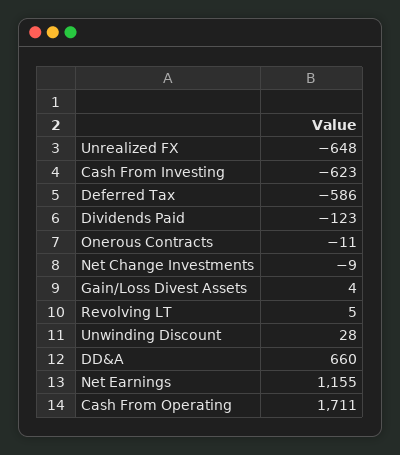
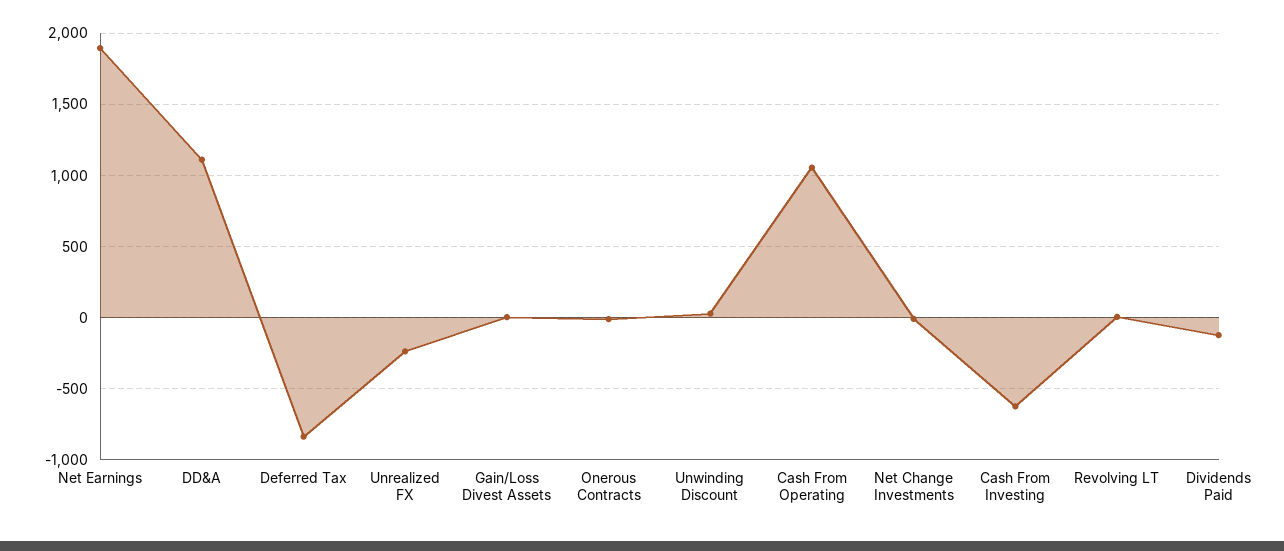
  {
-   "Unrealized FX": -648,
+   "Unrealized FX": -250,
    "Cash From Investing": -623,
-   "Deferred Tax": -586,
+   "Deferred Tax": -850,
    "Dividends Paid": -123,
    "Onerous Contracts": -11,
    "Net Change Investments": -9,
    "Gain/Loss Divest Assets": 4,
    "Revolving LT": 5,
    "Unwinding Discount": 28,
-   "DD&A": 660,
+   "DD&A": 1100,
-   "Net Earnings": 1155,
+   "Net Earnings": 1900,
-   "Cash From Operating": 1711
+   "Cash From Operating": 1050
  }

